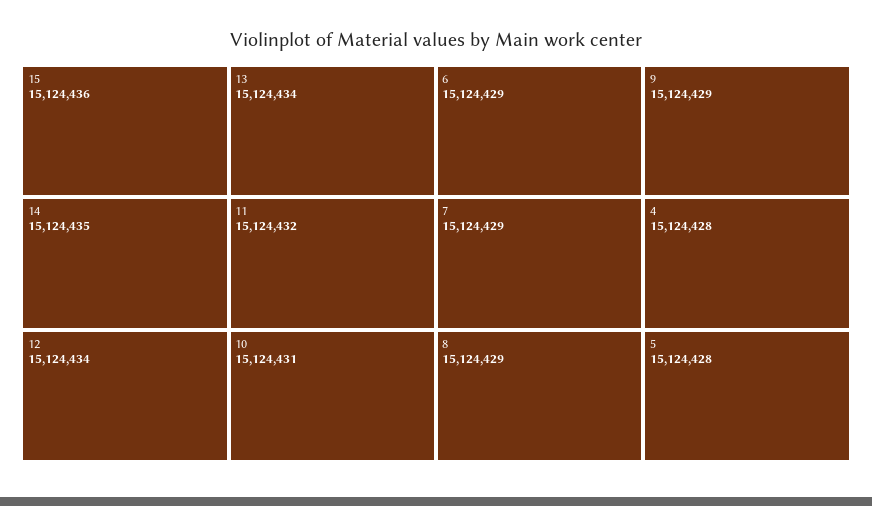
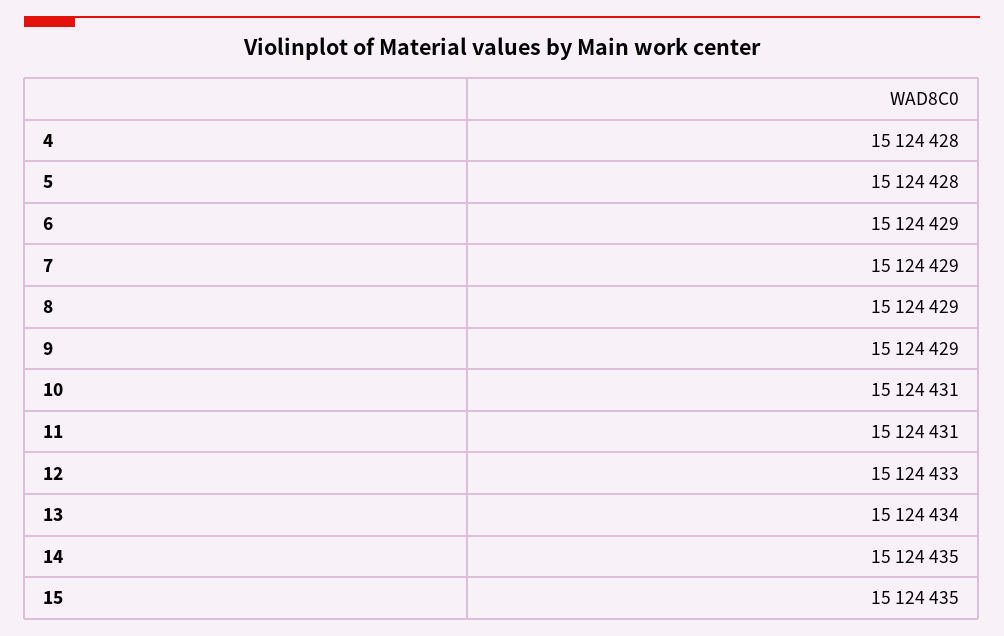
  {
-   "15": 15124436,
+   "15": 15124435,
    "14": 15124435,
-   "12": 15124434,
+   "12": 15124433,
    "13": 15124434,
-   "11": 15124432,
+   "11": 15124431,
    "10": 15124431,
    "6": 15124429,
    "7": 15124429,
    "8": 15124429,
    "9": 15124429,
    "4": 15124428,
    "5": 15124428
  }

